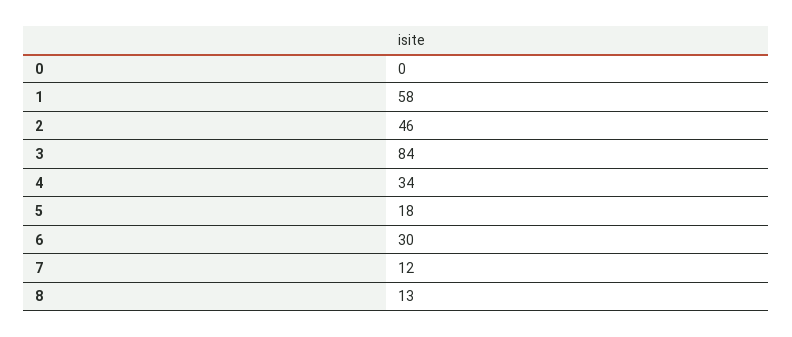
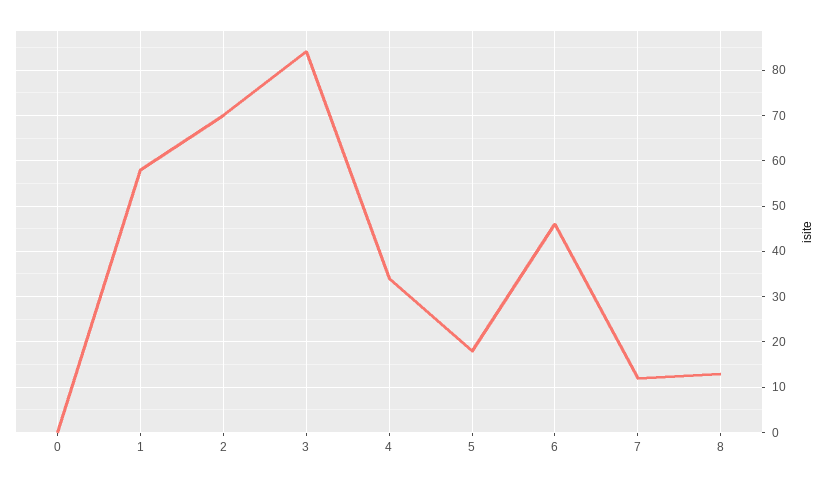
  {
    "0": 0,
    "1": 58,
-   "2": 46,
+   "2": 70,
    "3": 84,
    "4": 34,
    "5": 18,
-   "6": 30,
+   "6": 45,
    "7": 12,
    "8": 13
  }

